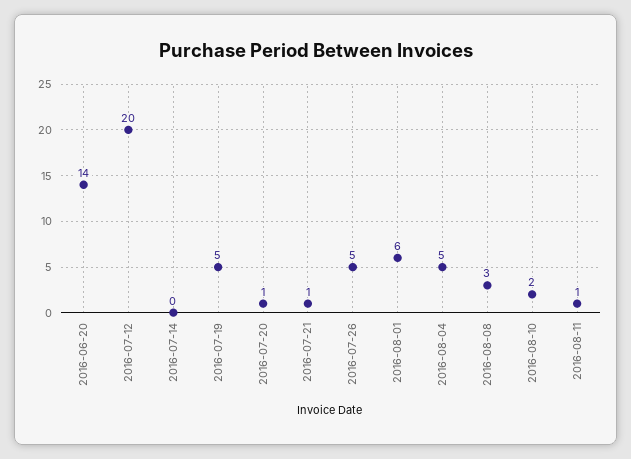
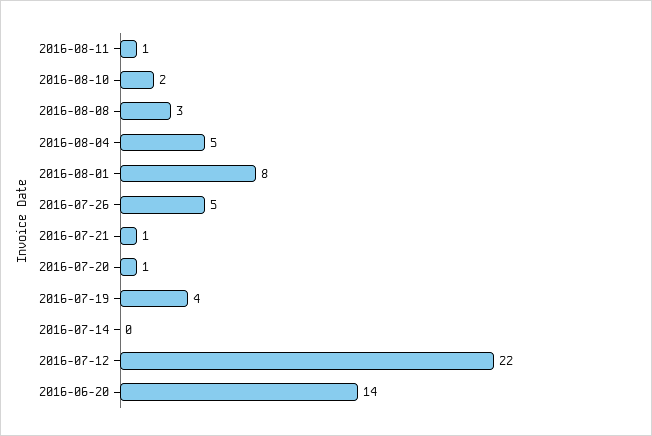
  {
    "2016-06-20": 14,
-   "2016-07-12": 20,
+   "2016-07-12": 22,
    "2016-07-14": 0,
-   "2016-07-19": 5,
+   "2016-07-19": 4,
    "2016-07-20": 1,
    "2016-07-21": 1,
    "2016-07-26": 5,
-   "2016-08-01": 6,
+   "2016-08-01": 8,
    "2016-08-04": 5,
    "2016-08-08": 3,
    "2016-08-10": 2,
    "2016-08-11": 1
  }

